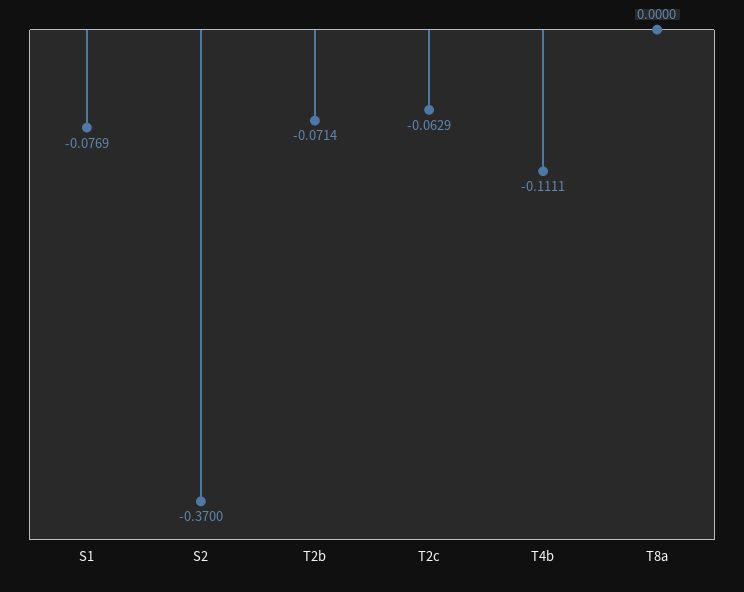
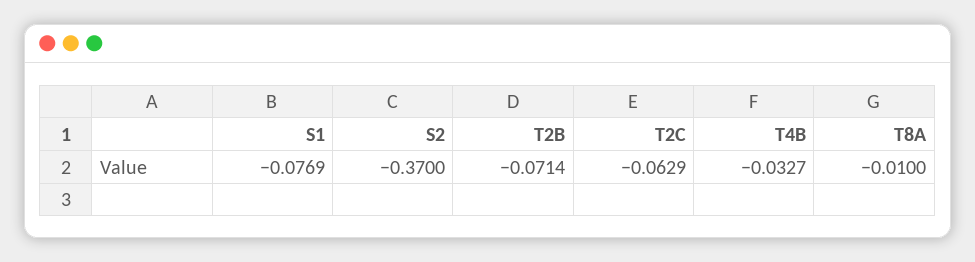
  {
    "S1": -0.0769,
    "S2": -0.37,
    "T2b": -0.0714,
    "T2c": -0.0629,
-   "T4b": -0.1111,
+   "T4b": -0.0327,
-   "T8a": 0
+   "T8a": -0.01
  }

